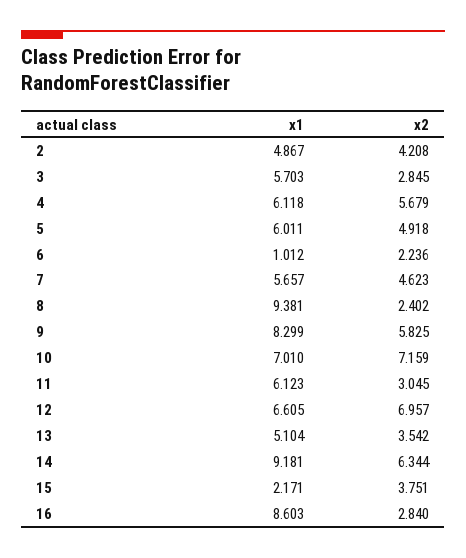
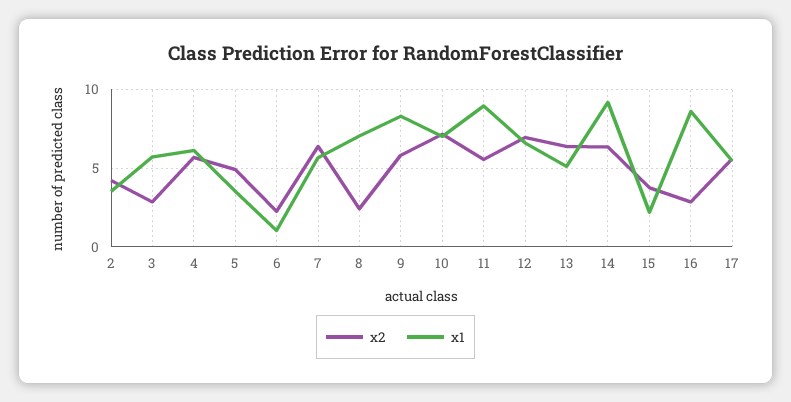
  {
    "x1": {
-     "2": 4.867,
+     "2": 3.5,
      "3": 5.703,
      "4": 6.118,
-     "5": 6.011,
+     "5": 3.5,
      "6": 1.012,
      "7": 5.657,
-     "8": 9.381,
+     "8": 7,
      "9": 8.299,
      "10": 7.01,
-     "11": 6.123,
+     "11": 9,
      "12": 6.605,
      "13": 5.104,
      "14": 9.181,
      "15": 2.171,
-     "16": 8.603
+     "16": 8.603,
+     "17": 5.5
    },
    "x2": {
      "2": 4.208,
      "3": 2.845,
      "4": 5.679,
      "5": 4.918,
      "6": 2.236,
-     "7": 4.623,
+     "7": 6.5,
      "8": 2.402,
      "9": 5.825,
      "10": 7.159,
-     "11": 3.045,
+     "11": 5.5,
      "12": 6.957,
-     "13": 3.542,
+     "13": 6.5,
      "14": 6.344,
      "15": 3.751,
-     "16": 2.84
+     "16": 2.84,
+     "17": 5.5
    }
  }

